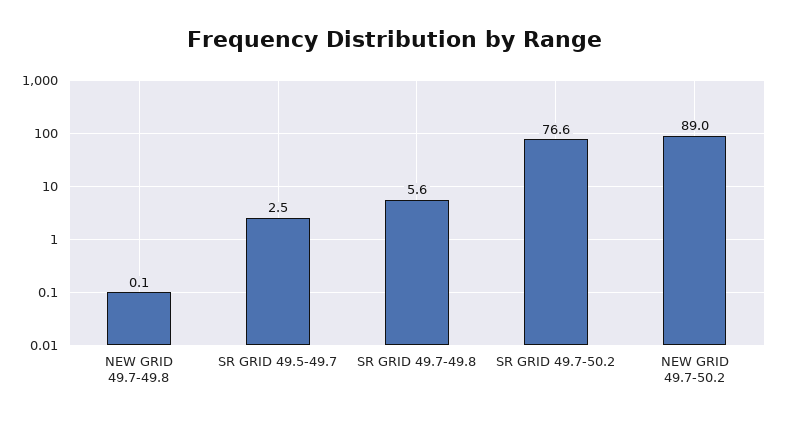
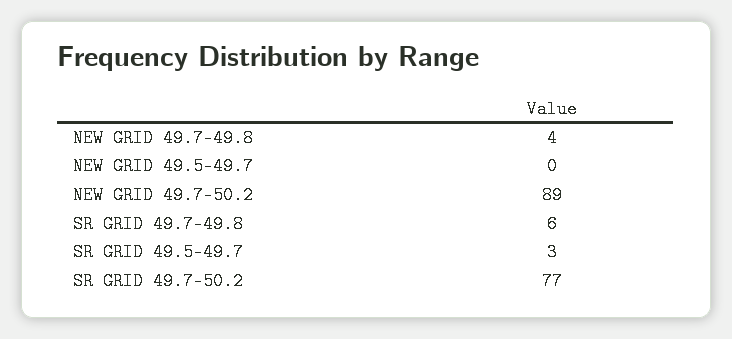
  {
-   "NEW GRID 49.7-49.8": 0.1,
+   "NEW GRID 49.7-49.8": 4,
    "SR GRID 49.5-49.7": 2.5,
    "SR GRID 49.7-49.8": 5.6,
    "SR GRID 49.7-50.2": 76.6,
-   "NEW GRID 49.7-50.2": 89
+   "NEW GRID 49.7-50.2": 89,
+   "NEW GRID 49.5-49.7": 0
  }

